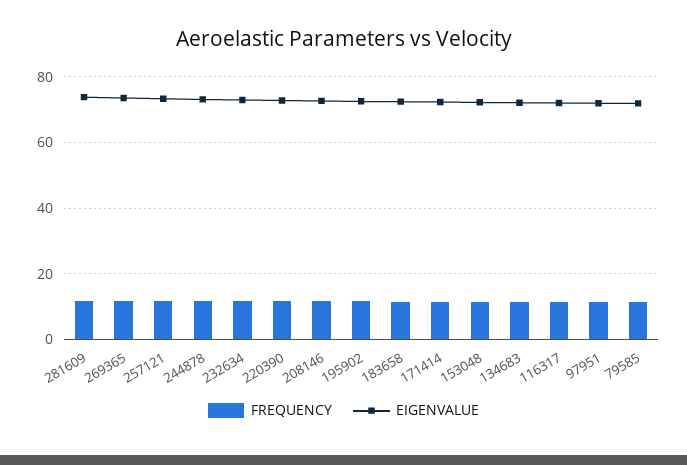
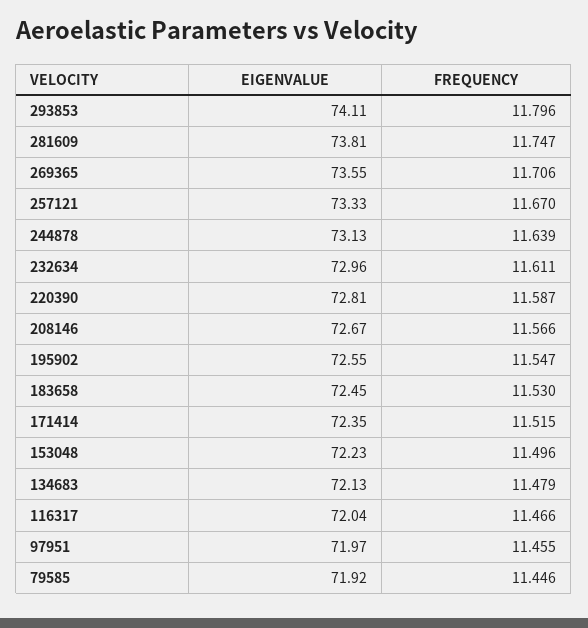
  {
    "FREQUENCY": {
      "281609": 11.747,
      "269365": 11.706,
      "257121": 11.67,
      "244878": 11.639,
      "232634": 11.611,
      "220390": 11.587,
      "208146": 11.566,
      "195902": 11.547,
      "183658": 11.53,
      "171414": 11.515,
      "153048": 11.496,
      "134683": 11.479,
      "116317": 11.466,
      "97951": 11.455,
-     "79585": 11.446
+     "79585": 11.446,
+     "293853": 11.796
    },
    "EIGENVALUE": {
      "281609": 73.81,
      "269365": 73.55,
      "257121": 73.33,
      "244878": 73.13,
      "232634": 72.96,
      "220390": 72.81,
      "208146": 72.67,
      "195902": 72.55,
      "183658": 72.45,
      "171414": 72.35,
      "153048": 72.23,
      "134683": 72.13,
      "116317": 72.04,
      "97951": 71.97,
-     "79585": 71.92
+     "79585": 71.92,
+     "293853": 74.11
    }
  }

